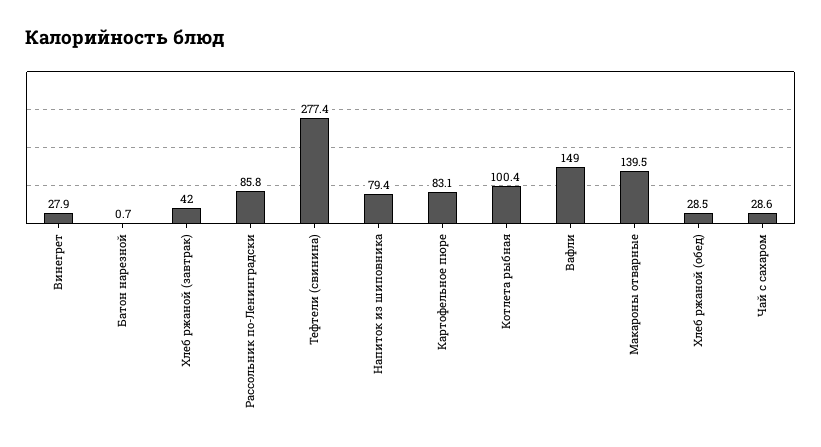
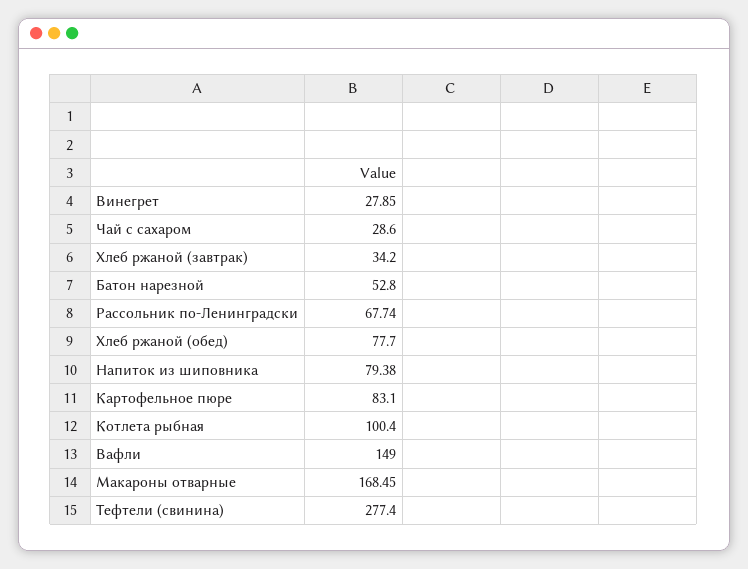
  {
    "Винегрет": 27.85,
-   "Батон нарезной": 0.7,
+   "Батон нарезной": 52.8,
-   "Хлеб ржаной (завтрак)": 42,
+   "Хлеб ржаной (завтрак)": 34.2,
-   "Рассольник по-Ленинградски": 85.8,
+   "Рассольник по-Ленинградски": 67.74,
    "Тефтели (свинина)": 277.4,
    "Напиток из шиповника": 79.38,
    "Картофельное пюре": 83.1,
    "Котлета рыбная": 100.4,
    "Вафли": 149,
-   "Макароны отварные": 139.5,
+   "Макароны отварные": 168.45,
-   "Хлеб ржаной (обед)": 28.5,
+   "Хлеб ржаной (обед)": 77.7,
    "Чай с сахаром": 28.6
  }

